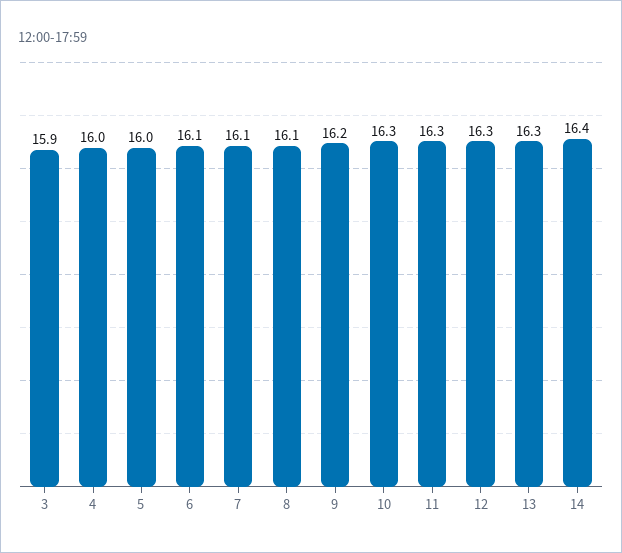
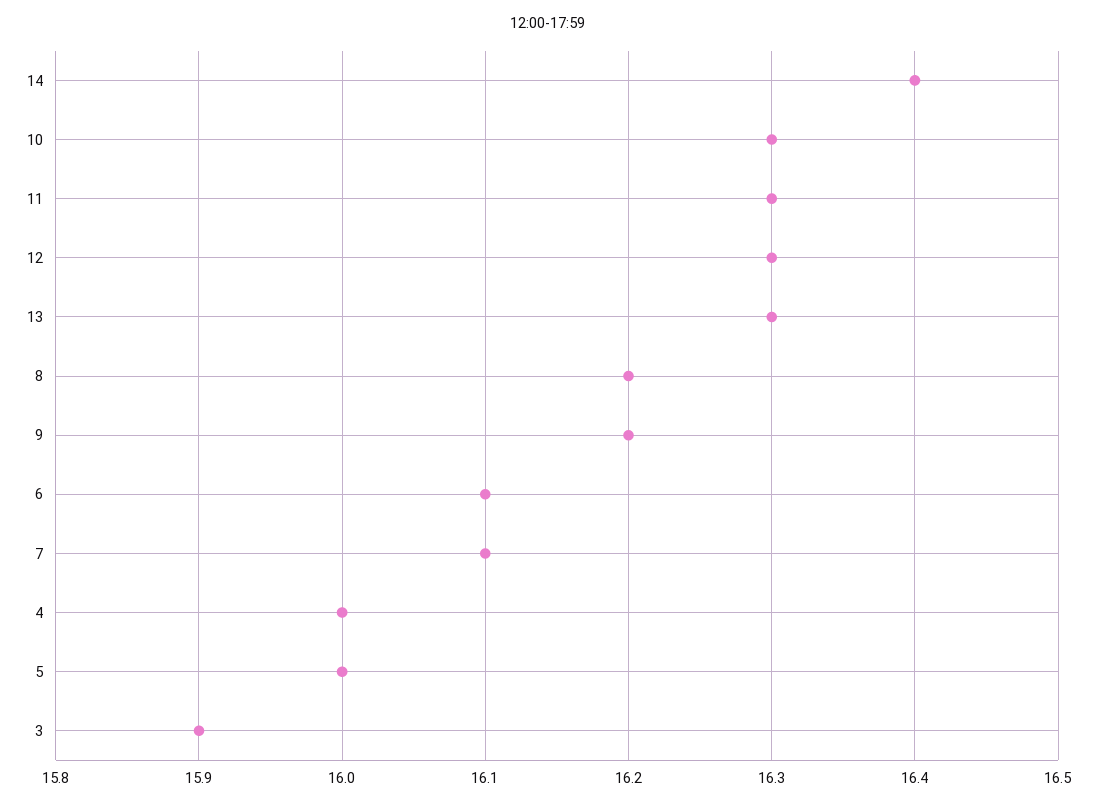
  {
    "3": 15.9,
    "4": 16,
    "5": 16,
    "6": 16.1,
    "7": 16.1,
-   "8": 16.1,
+   "8": 16.2,
    "9": 16.2,
    "10": 16.3,
    "11": 16.3,
    "12": 16.3,
    "13": 16.3,
    "14": 16.4
  }

